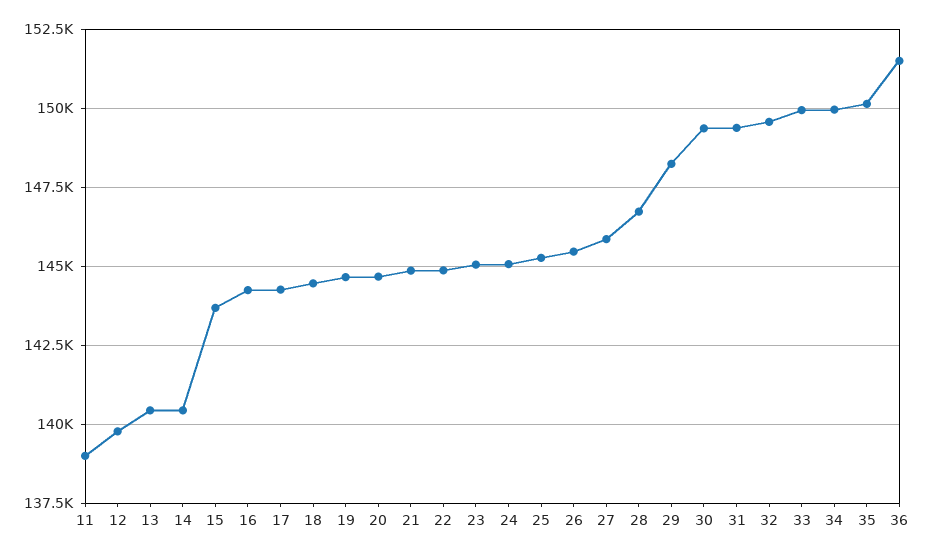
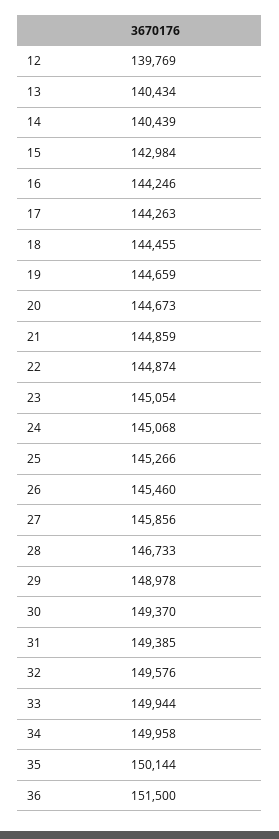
  {
-   "11": 139000,
    "12": 139769,
    "13": 140434,
    "14": 140439,
-   "15": 143750,
+   "15": 142984,
    "16": 144246,
    "17": 144263,
    "18": 144455,
    "19": 144659,
    "20": 144673,
    "21": 144859,
    "22": 144874,
    "23": 145054,
    "24": 145068,
    "25": 145266,
    "26": 145460,
    "27": 145856,
    "28": 146733,
-   "29": 148250,
+   "29": 148978,
    "30": 149370,
    "31": 149385,
    "32": 149576,
    "33": 149944,
    "34": 149958,
    "35": 150144,
    "36": 151500
  }

